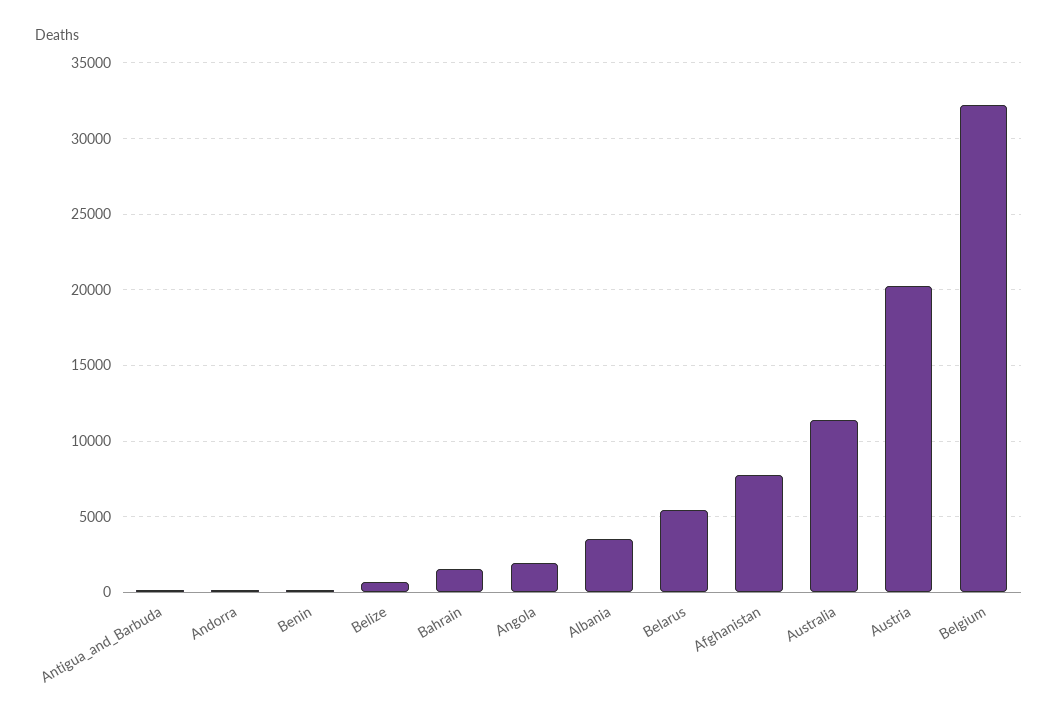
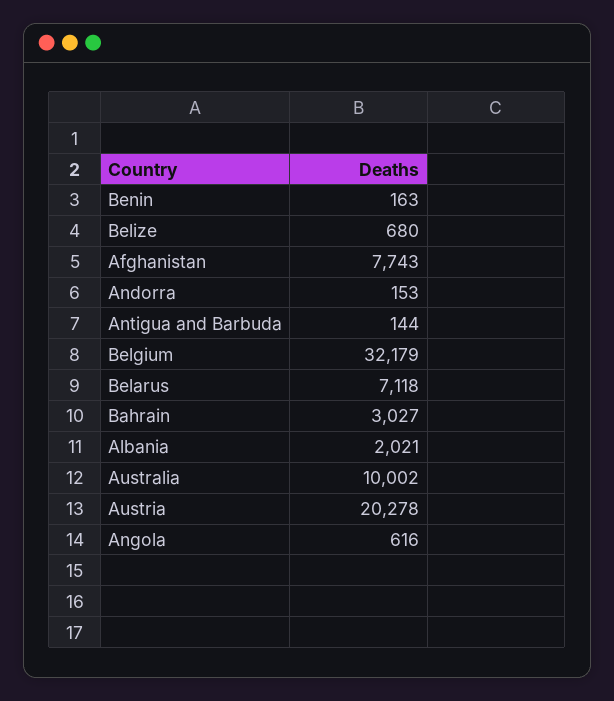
  {
    "Antigua_and_Barbuda": 144,
    "Andorra": 153,
    "Benin": 163,
    "Belize": 680,
-   "Bahrain": 1500,
+   "Bahrain": 3027,
-   "Angola": 2000,
+   "Angola": 616,
-   "Albania": 3500,
+   "Albania": 2021,
-   "Belarus": 5500,
+   "Belarus": 7118,
    "Afghanistan": 7743,
-   "Australia": 11500,
+   "Australia": 10002,
    "Austria": 20278,
    "Belgium": 32179
  }

